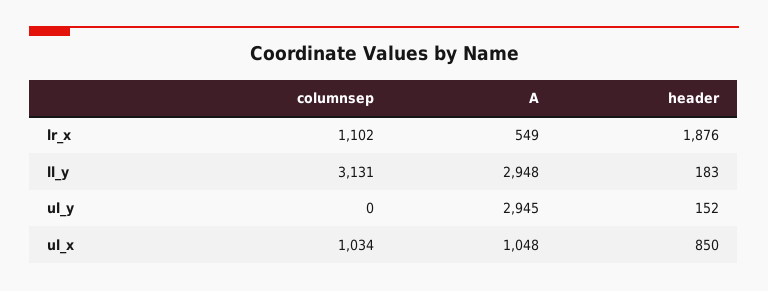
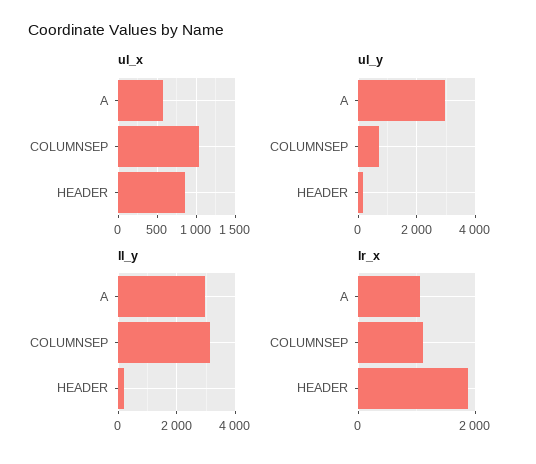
  {
    "lr_x": {
      "columnsep": 1102,
-     "A": 549,
+     "A": 1000,
      "header": 1876
    },
    "ll_y": {
      "columnsep": 3131,
      "A": 2948,
      "header": 183
    },
    "ul_y": {
-     "columnsep": 0,
+     "columnsep": 750,
      "A": 2945,
      "header": 152
    },
    "ul_x": {
      "columnsep": 1034,
-     "A": 1048,
+     "A": 600,
      "header": 850
    }
  }

